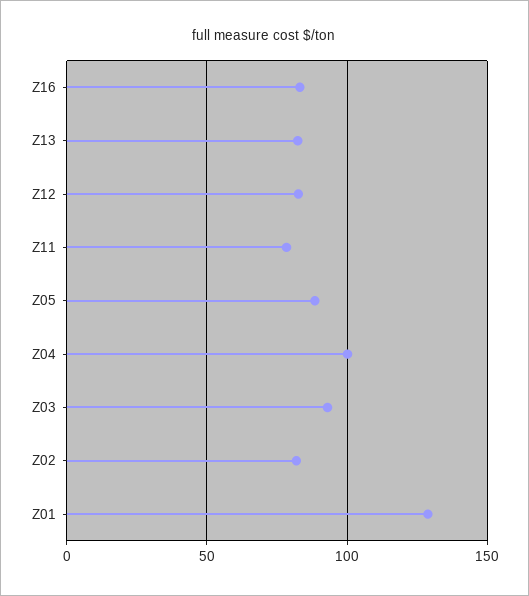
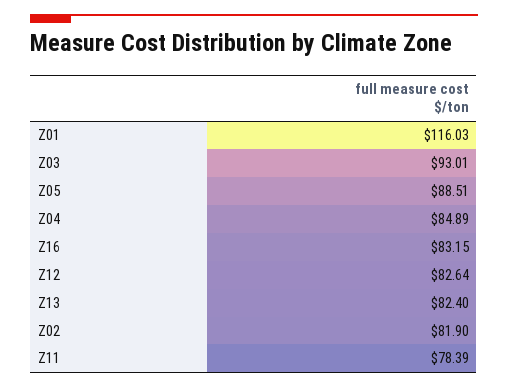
  {
    "Z16": 83.15,
    "Z13": 82.4,
    "Z12": 82.64,
    "Z11": 78.39,
    "Z05": 88.51,
-   "Z04": 100,
+   "Z04": 84.89,
    "Z03": 93.01,
    "Z02": 81.9,
-   "Z01": 130
+   "Z01": 116.03
  }

